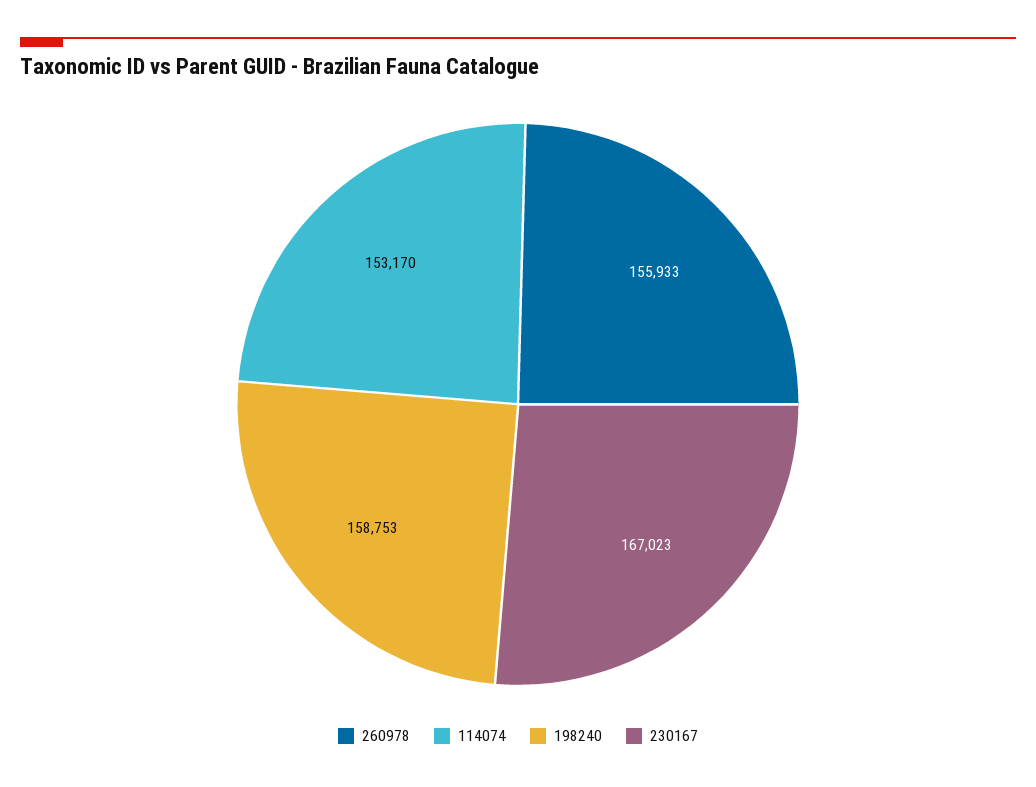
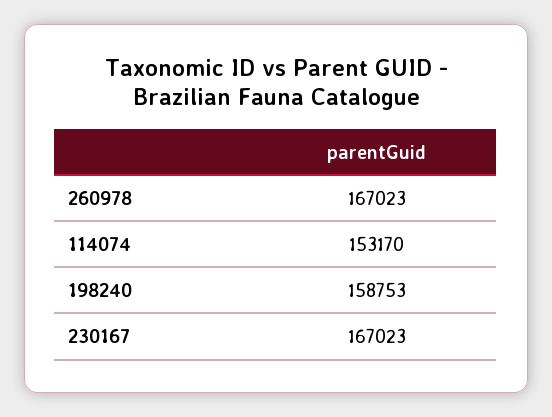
  {
-   "260978": 155933,
+   "260978": 167023,
    "114074": 153170,
    "198240": 158753,
    "230167": 167023
  }

